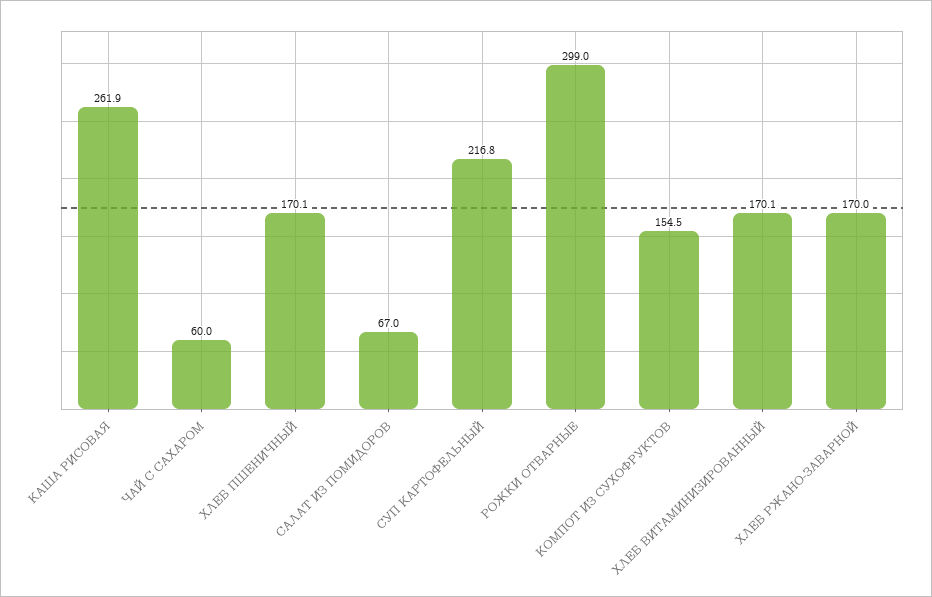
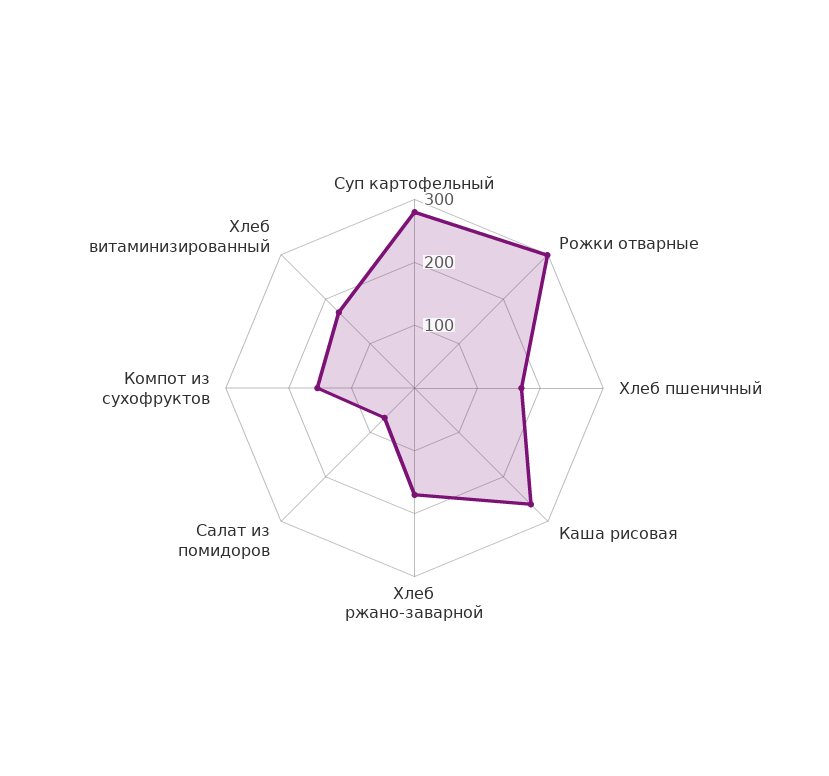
  {
    "КАША РИСОВАЯ": 261.9,
-   "ЧАЙ С САХАРОМ": 60,
    "ХЛЕБ ПШЕНИЧНЫЙ": 170.1,
    "САЛАТ ИЗ ПОМИДОРОВ": 67,
-   "СУП КАРТОФЕЛЬНЫЙ": 216.8,
+   "СУП КАРТОФЕЛЬНЫЙ": 280,
    "РОЖКИ ОТВАРНЫЕ": 299,
    "КОМПОТ ИЗ СУХОФРУКТОВ": 154.5,
    "ХЛЕБ ВИТАМИНИЗИРОВАННЫЙ": 170.1,
    "ХЛЕБ РЖАНО-ЗАВАРНОЙ": 170
  }

